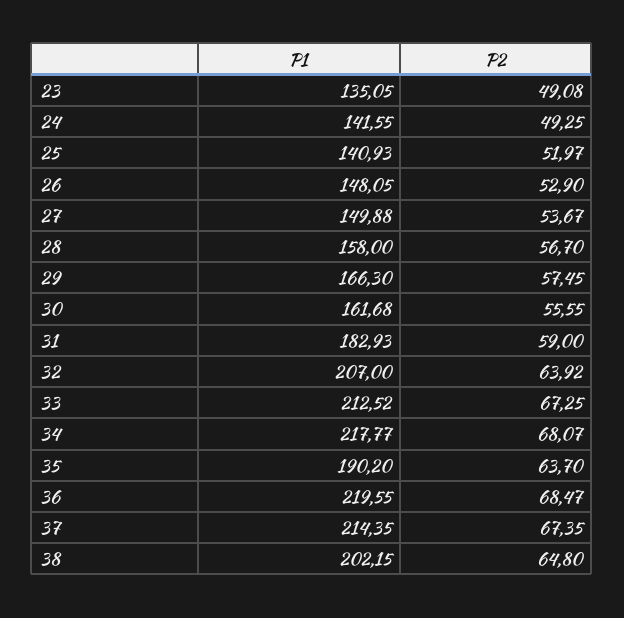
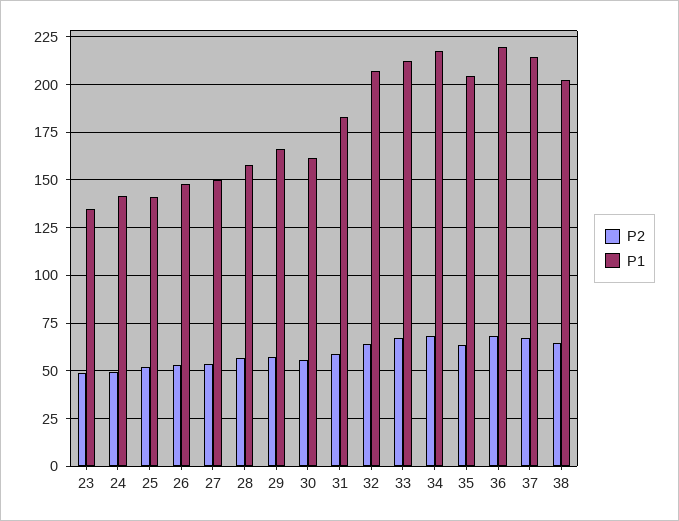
  {
    "P1": {
      "23": 135.05,
      "24": 141.55,
      "25": 140.93,
      "26": 148.05,
      "27": 149.88,
      "28": 158,
      "29": 166.3,
      "30": 161.68,
      "31": 182.93,
      "32": 207,
      "33": 212.52,
      "34": 217.77,
-     "35": 190.2,
+     "35": 205,
      "36": 219.55,
      "37": 214.35,
      "38": 202.15
    },
    "P2": {
      "23": 49.08,
      "24": 49.25,
      "25": 51.97,
      "26": 52.9,
      "27": 53.67,
      "28": 56.7,
      "29": 57.45,
      "30": 55.55,
      "31": 59,
      "32": 63.92,
      "33": 67.25,
      "34": 68.07,
      "35": 63.7,
      "36": 68.47,
      "37": 67.35,
      "38": 64.8
    }
  }

